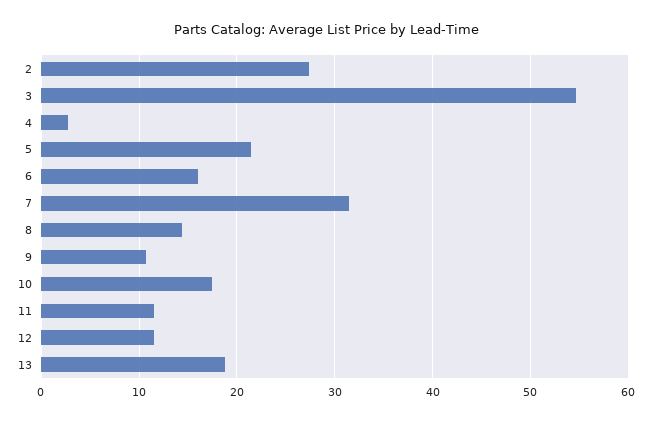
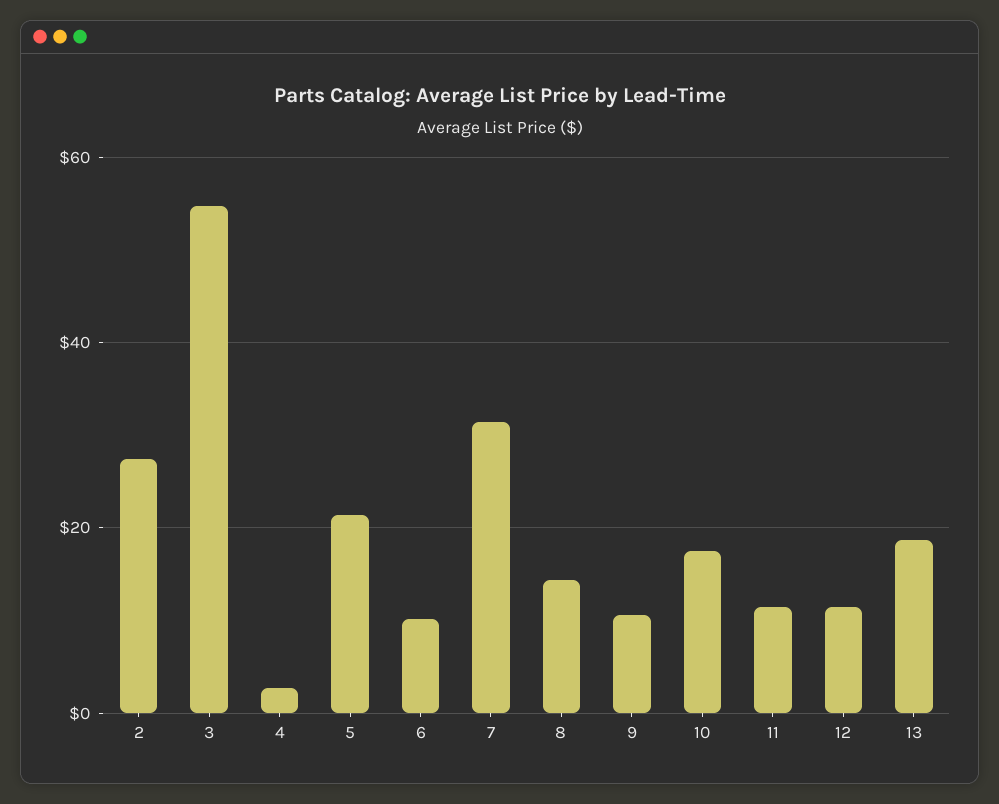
  {
    "2": 27,
    "3": 55,
    "4": 3,
    "5": 21,
-   "6": 16,
+   "6": 10,
    "7": 31,
    "8": 14,
    "9": 11,
    "10": 17,
    "11": 11,
    "12": 11,
    "13": 19
  }

